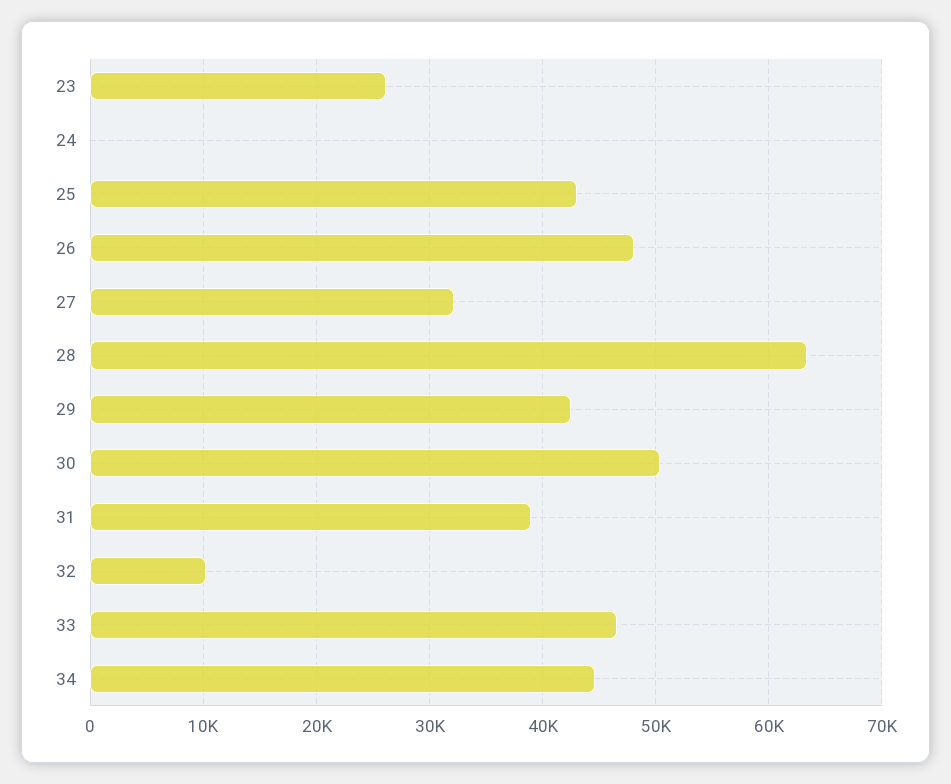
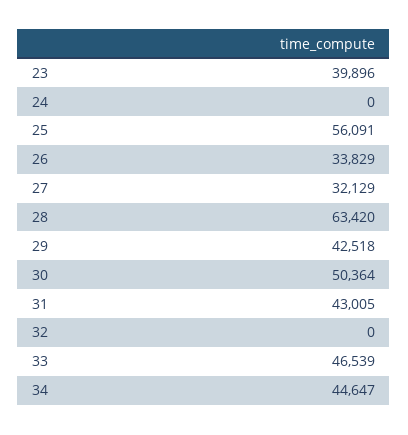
  {
-   "23": 26000,
+   "23": 39896,
    "24": 0,
-   "25": 43000,
+   "25": 56091,
-   "26": 48000,
+   "26": 33829,
    "27": 32129,
    "28": 63420,
    "29": 42518,
    "30": 50364,
-   "31": 39000,
+   "31": 43005,
-   "32": 10000,
+   "32": 0,
    "33": 46539,
    "34": 44647
  }

